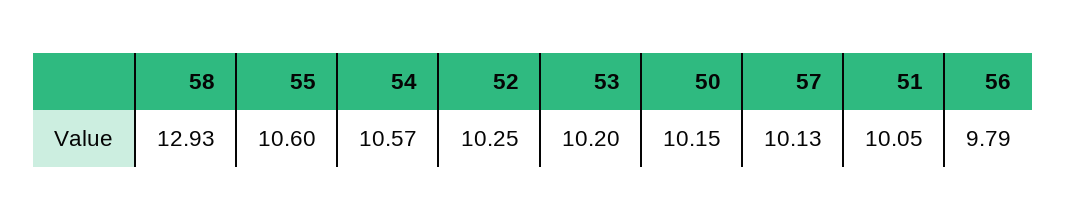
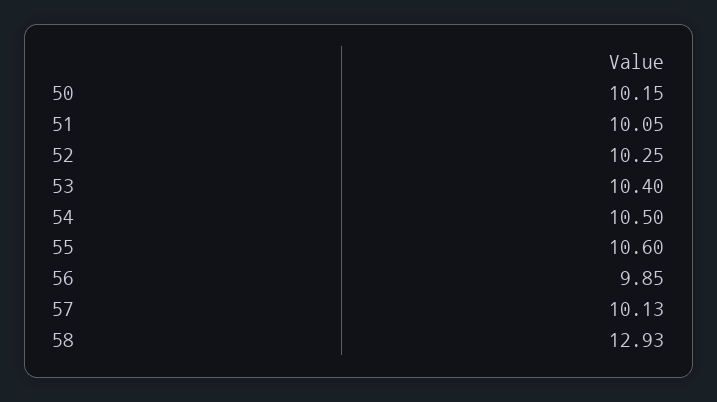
  {
    "58": 12.93,
    "55": 10.6,
-   "54": 10.57,
+   "54": 10.5,
    "52": 10.25,
-   "53": 10.2,
+   "53": 10.4,
    "50": 10.15,
    "57": 10.13,
    "51": 10.05,
-   "56": 9.79
+   "56": 9.85
  }

